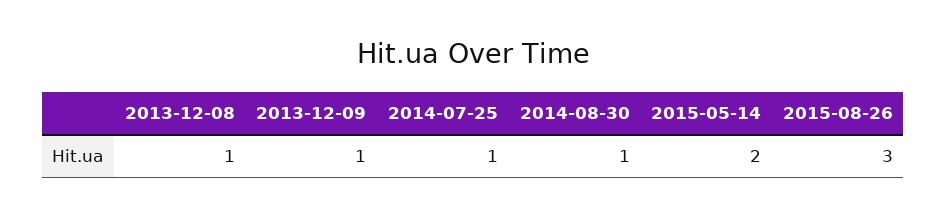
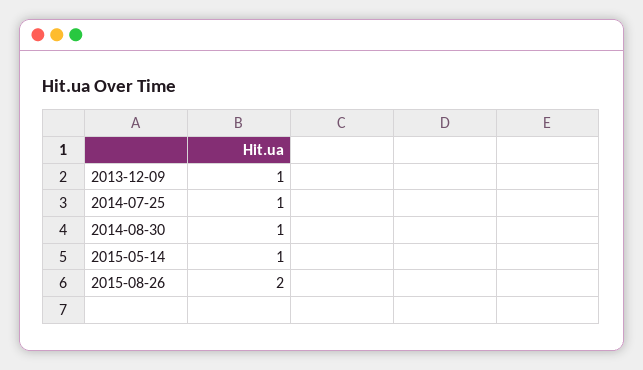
  {
-   "2013-12-08": 1,
    "2013-12-09": 1,
    "2014-07-25": 1,
    "2014-08-30": 1,
-   "2015-05-14": 2,
+   "2015-05-14": 1,
-   "2015-08-26": 3
+   "2015-08-26": 2
  }

